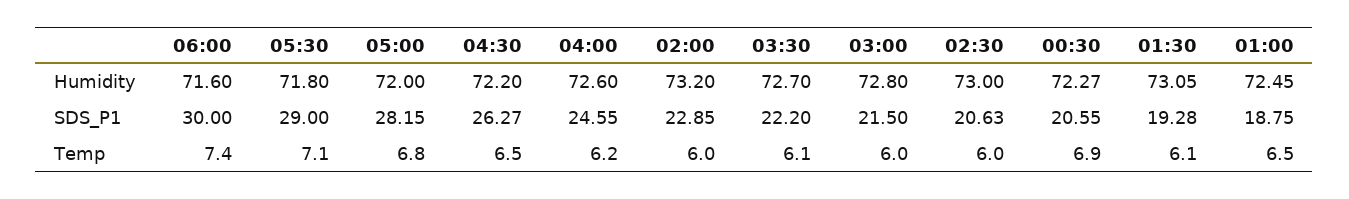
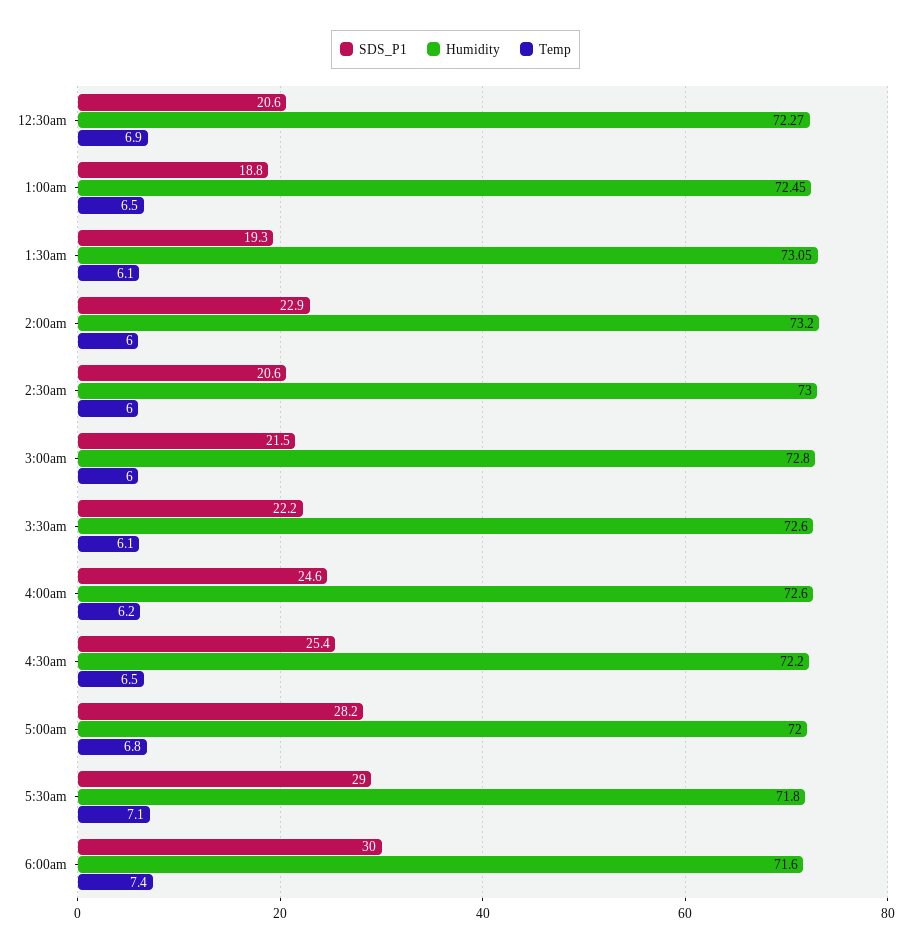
  {
    "Humidity": {
      "06:00": 71.6,
      "05:30": 71.8,
      "05:00": 72,
      "04:30": 72.2,
      "04:00": 72.6,
      "02:00": 73.2,
-     "03:30": 72.7,
+     "03:30": 72.6,
      "03:00": 72.8,
      "02:30": 73,
      "00:30": 72.27,
      "01:30": 73.05,
      "01:00": 72.45
    },
    "SDS_P1": {
      "06:00": 30,
      "05:30": 29,
      "05:00": 28.15,
-     "04:30": 26.27,
+     "04:30": 25.4,
      "04:00": 24.55,
      "02:00": 22.85,
      "03:30": 22.2,
      "03:00": 21.5,
      "02:30": 20.63,
      "00:30": 20.55,
      "01:30": 19.28,
      "01:00": 18.75
    },
    "Temp": {
      "06:00": 7.4,
      "05:30": 7.1,
      "05:00": 6.8,
      "04:30": 6.5,
      "04:00": 6.2,
      "02:00": 6,
      "03:30": 6.1,
      "03:00": 6,
      "02:30": 6,
      "00:30": 6.9,
      "01:30": 6.1,
      "01:00": 6.5
    }
  }

